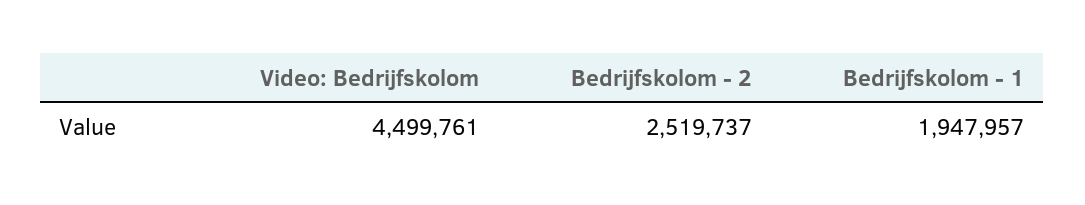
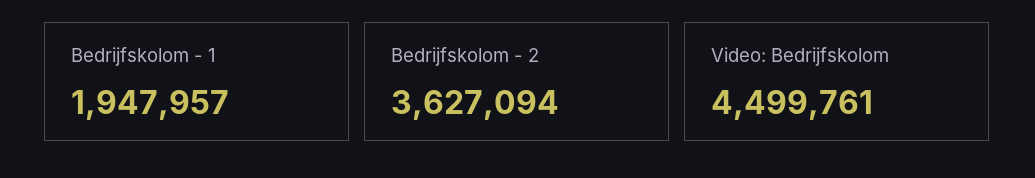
  {
    "Video: Bedrijfskolom": 4499761,
-   "Bedrijfskolom - 2": 2519737,
+   "Bedrijfskolom - 2": 3627094,
    "Bedrijfskolom - 1": 1947957
  }

